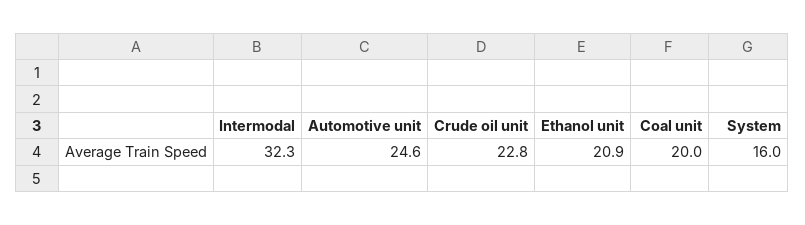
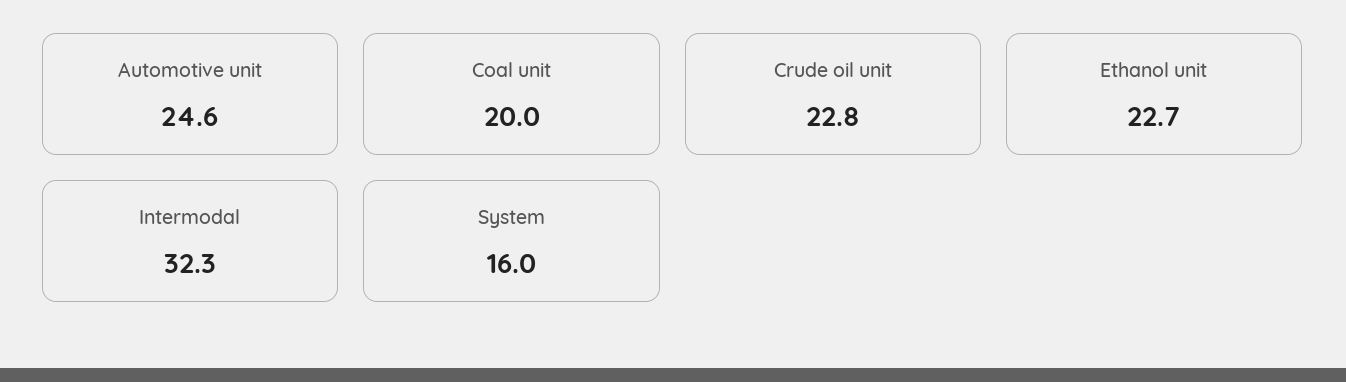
  {
    "Intermodal": 32.3,
    "Automotive unit": 24.6,
    "Crude oil unit": 22.8,
-   "Ethanol unit": 20.9,
+   "Ethanol unit": 22.7,
    "Coal unit": 20,
    "System": 16
  }

